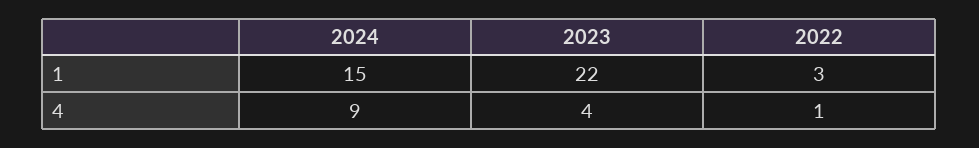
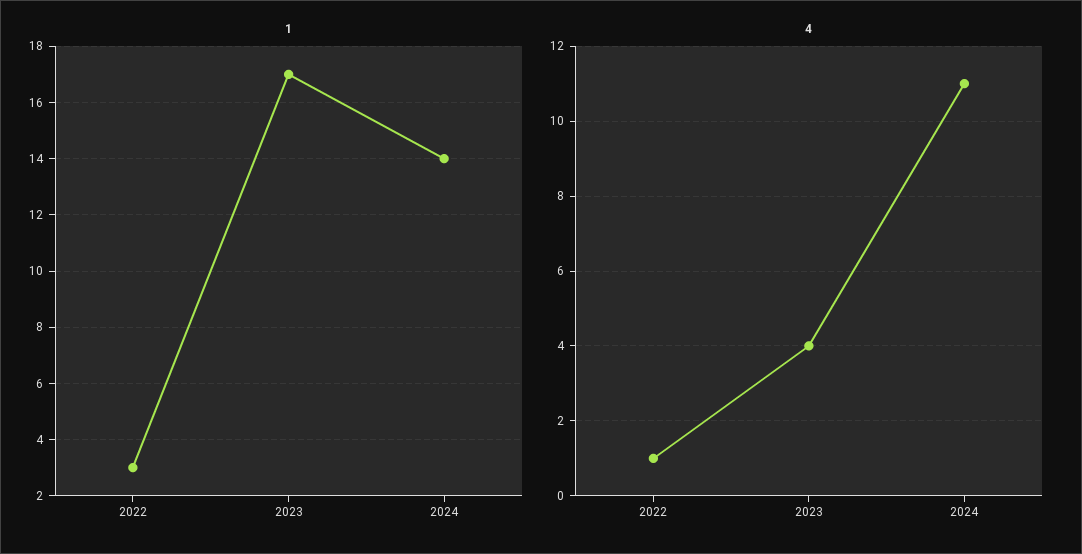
  {
    "1": {
-     "2024": 15,
+     "2024": 14,
-     "2023": 22,
+     "2023": 17,
      "2022": 3
    },
    "4": {
-     "2024": 9,
+     "2024": 11,
      "2023": 4,
      "2022": 1
    }
  }

